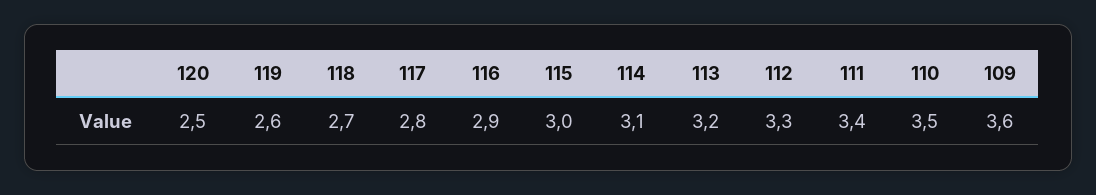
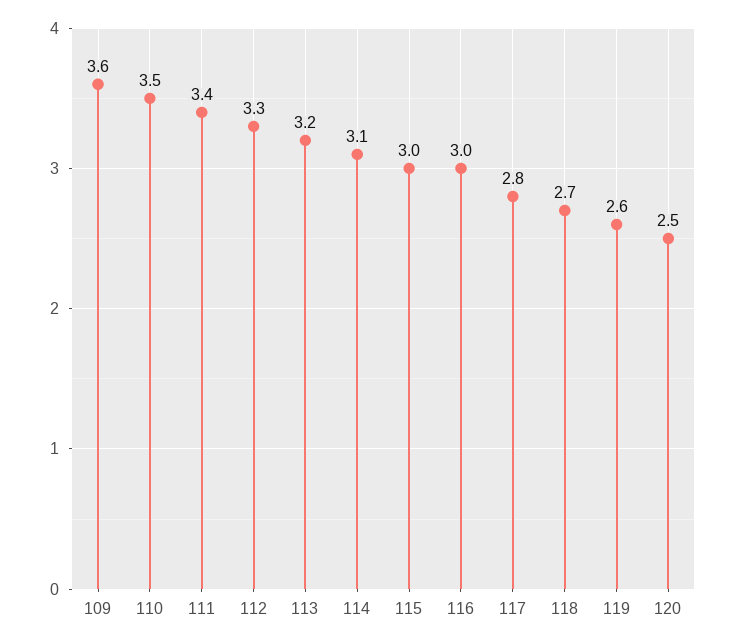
  {
    "120": 2.5,
    "119": 2.6,
    "118": 2.7,
    "117": 2.8,
-   "116": 2.9,
+   "116": 3,
    "115": 3,
    "114": 3.1,
    "113": 3.2,
    "112": 3.3,
    "111": 3.4,
    "110": 3.5,
    "109": 3.6
  }

